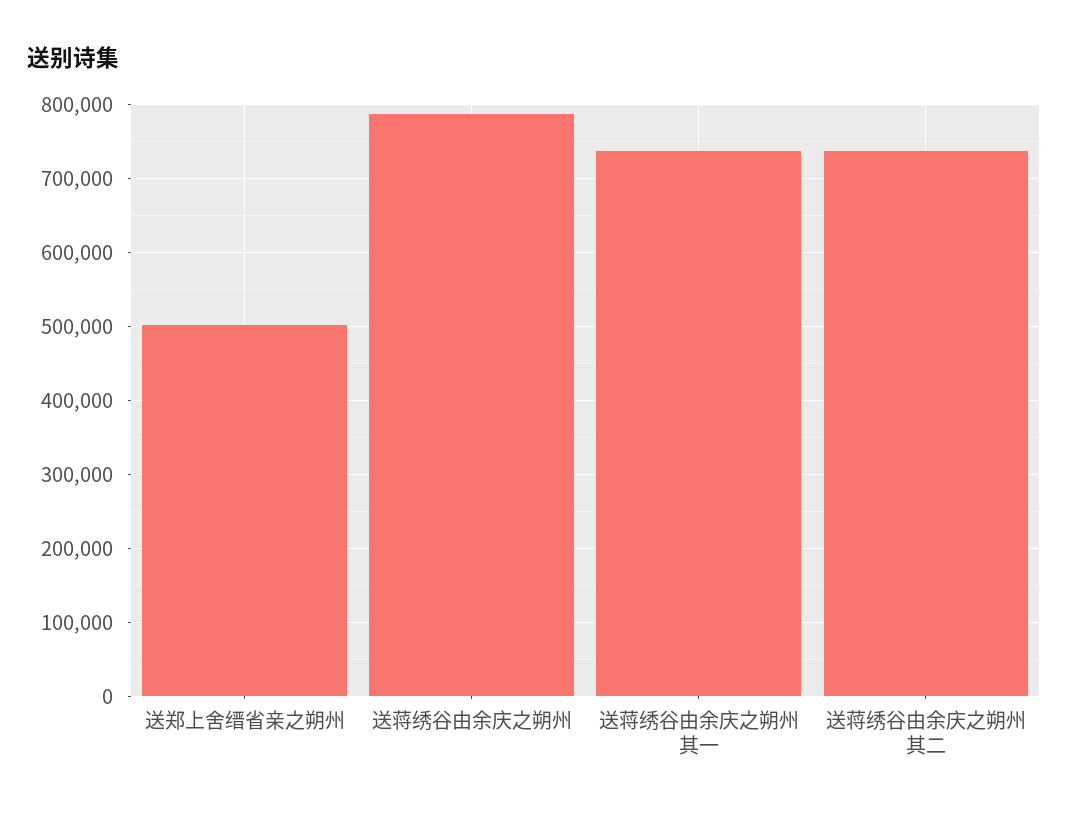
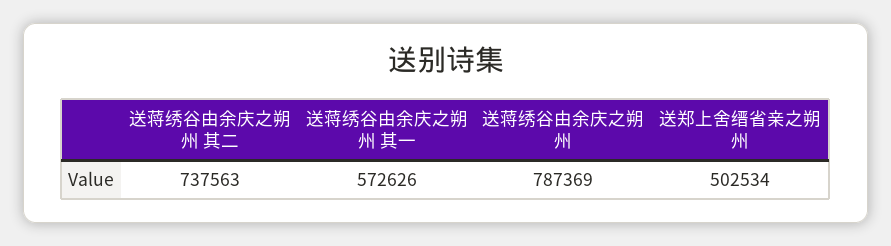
  {
    "送郑上舍缙省亲之朔州": 502534,
    "送蒋绣谷由余庆之朔州": 787369,
-   "送蒋绣谷由余庆之朔州 其一": 740000,
+   "送蒋绣谷由余庆之朔州 其一": 572626,
    "送蒋绣谷由余庆之朔州 其二": 737563
  }

